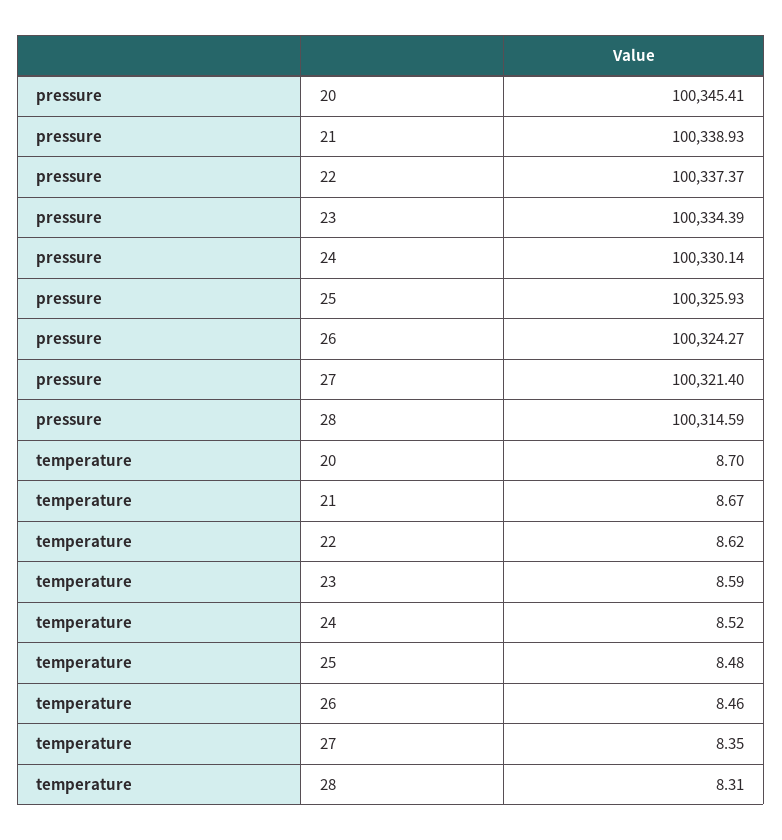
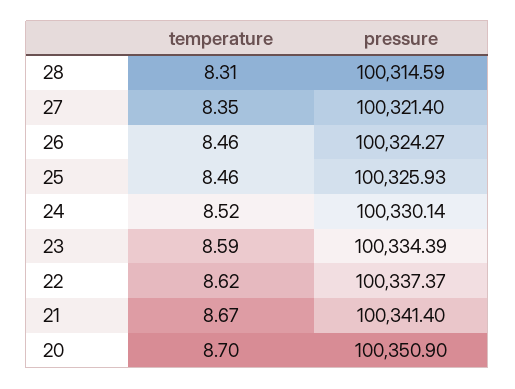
  {
    "pressure": {
-     "20": 100345.41,
+     "20": 100350.9,
-     "21": 100338.93,
+     "21": 100341.4,
      "22": 100337.37,
      "23": 100334.39,
      "24": 100330.14,
      "25": 100325.93,
      "26": 100324.27,
      "27": 100321.4,
      "28": 100314.59
    },
    "temperature": {
      "20": 8.7,
      "21": 8.67,
      "22": 8.62,
      "23": 8.59,
      "24": 8.52,
-     "25": 8.48,
+     "25": 8.46,
      "26": 8.46,
      "27": 8.35,
      "28": 8.31
    }
  }

